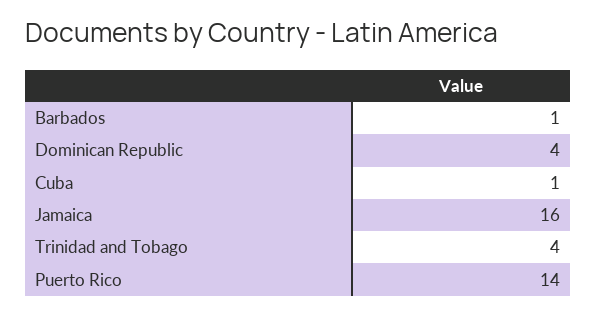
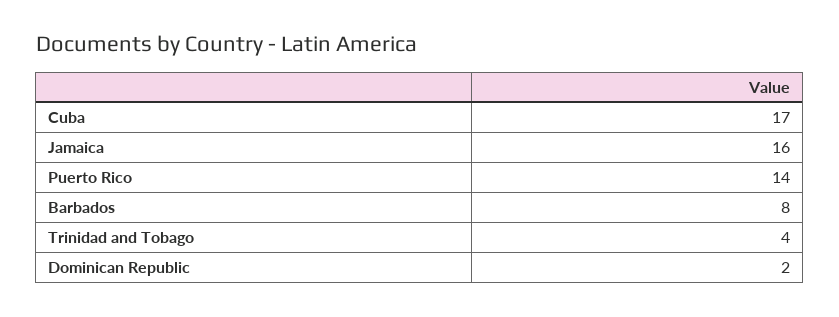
  {
-   "Barbados": 1,
+   "Barbados": 8,
-   "Dominican Republic": 4,
+   "Dominican Republic": 2,
-   "Cuba": 1,
+   "Cuba": 17,
    "Jamaica": 16,
    "Trinidad and Tobago": 4,
    "Puerto Rico": 14
  }

